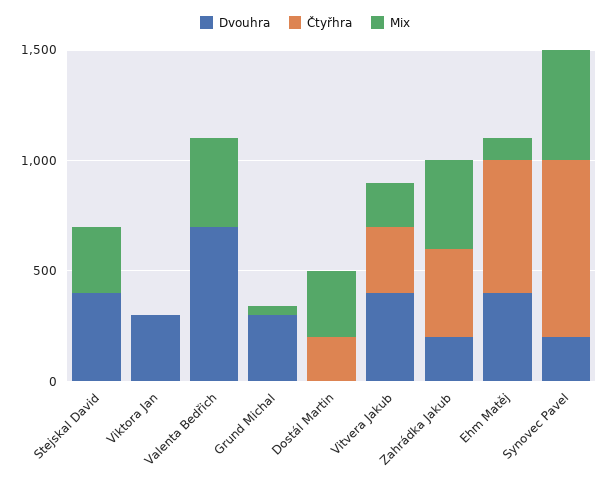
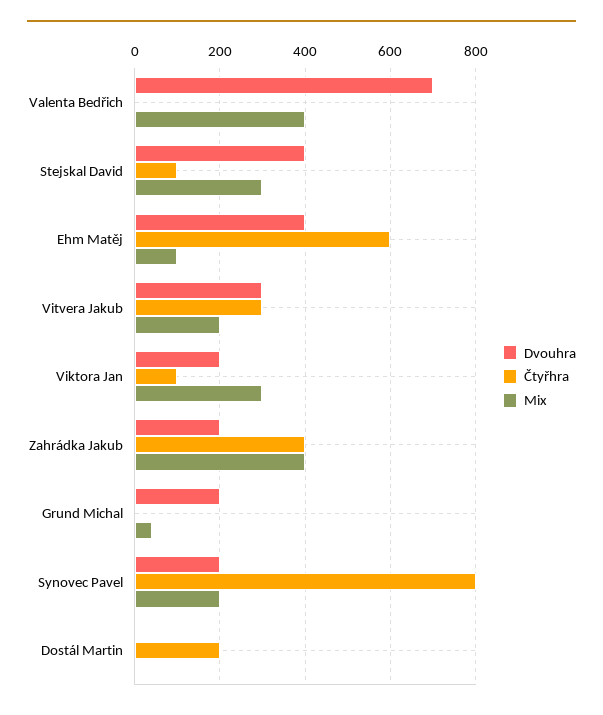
  {
    "Dvouhra": {
      "Stejskal David": 400,
-     "Viktora Jan": 300,
+     "Viktora Jan": 200,
      "Valenta Bedřich": 700,
-     "Grund Michal": 300,
+     "Grund Michal": 200,
      "Dostál Martin": 0,
-     "Vitvera Jakub": 400,
+     "Vitvera Jakub": 300,
      "Zahrádka Jakub": 200,
      "Ehm Matěj": 400,
      "Synovec Pavel": 200
    },
    "Čtyřhra": {
-     "Stejskal David": 0,
+     "Stejskal David": 100,
-     "Viktora Jan": 0,
+     "Viktora Jan": 100,
      "Valenta Bedřich": 0,
      "Grund Michal": 0,
      "Dostál Martin": 200,
      "Vitvera Jakub": 300,
      "Zahrádka Jakub": 400,
      "Ehm Matěj": 600,
      "Synovec Pavel": 800
    },
    "Mix": {
      "Stejskal David": 300,
-     "Viktora Jan": 0,
+     "Viktora Jan": 300,
      "Valenta Bedřich": 400,
      "Grund Michal": 40,
-     "Dostál Martin": 300,
+     "Dostál Martin": 0,
      "Vitvera Jakub": 200,
      "Zahrádka Jakub": 400,
      "Ehm Matěj": 100,
-     "Synovec Pavel": 500
+     "Synovec Pavel": 200
    }
  }

